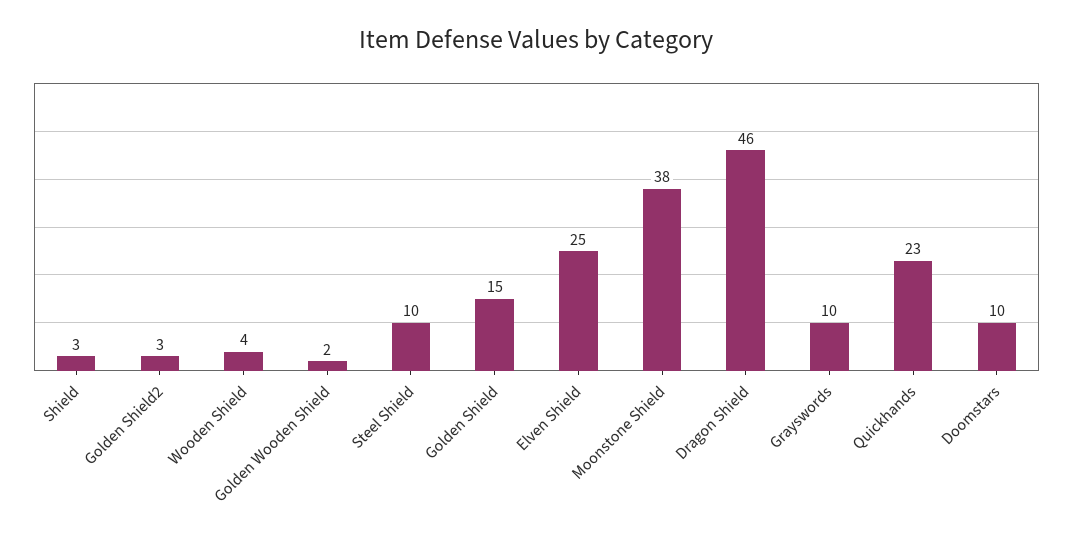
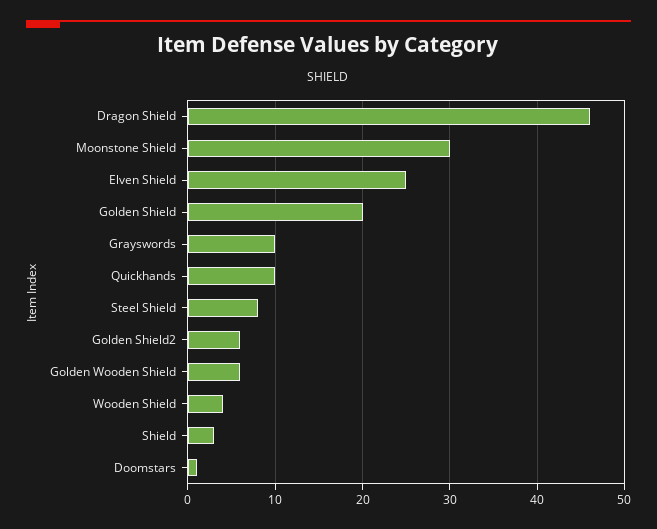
  {
    "Shield": 3,
-   "Golden Shield2": 3,
+   "Golden Shield2": 6,
    "Wooden Shield": 4,
-   "Golden Wooden Shield": 2,
+   "Golden Wooden Shield": 6,
-   "Steel Shield": 10,
+   "Steel Shield": 8,
-   "Golden Shield": 15,
+   "Golden Shield": 20,
    "Elven Shield": 25,
-   "Moonstone Shield": 38,
+   "Moonstone Shield": 30,
    "Dragon Shield": 46,
    "Grayswords": 10,
-   "Quickhands": 23,
+   "Quickhands": 10,
-   "Doomstars": 10
+   "Doomstars": 1
  }

